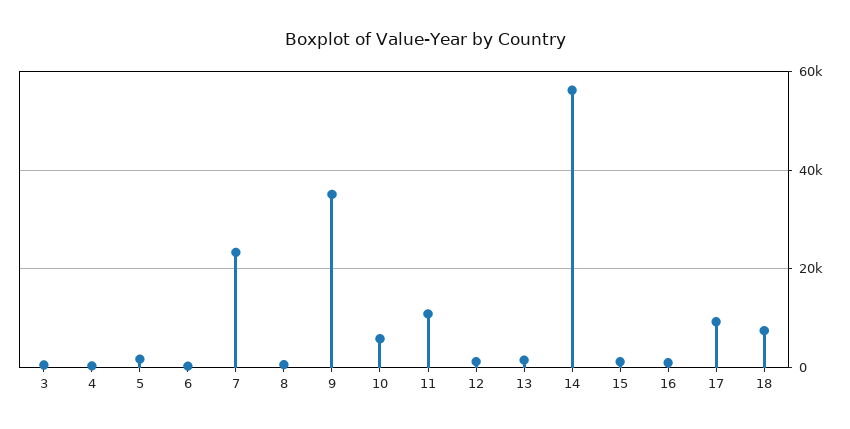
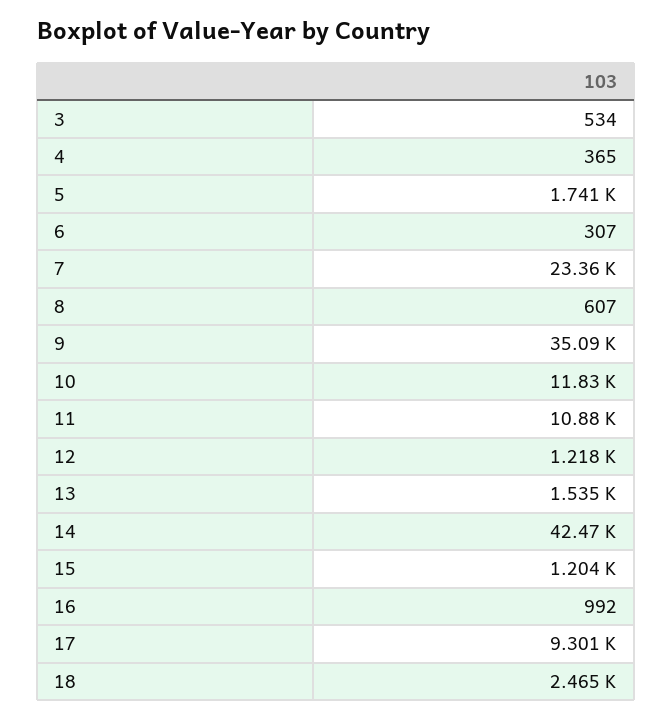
  {
    "3": 534,
    "4": 365,
    "5": 1741,
    "6": 307,
    "7": 23360,
    "8": 607,
    "9": 35090,
-   "10": 6000,
+   "10": 11830,
    "11": 10880,
    "12": 1218,
    "13": 1535,
-   "14": 56000,
+   "14": 42470,
    "15": 1204,
    "16": 992,
    "17": 9301,
-   "18": 8000
+   "18": 2465
  }

